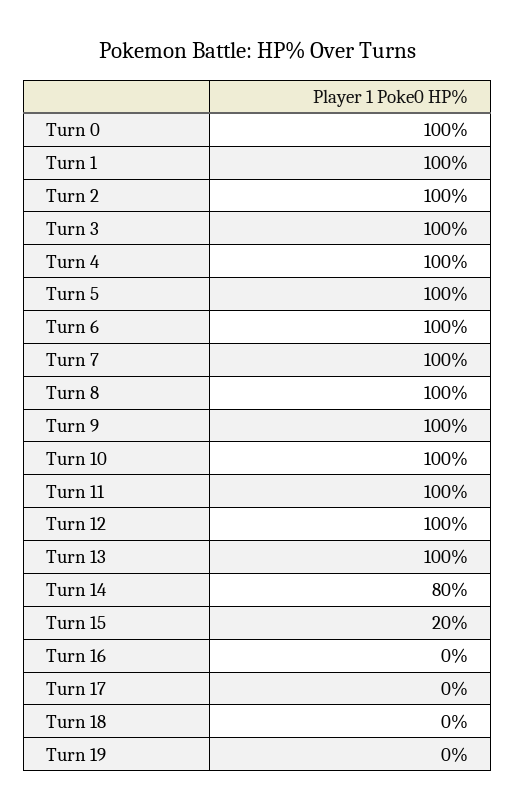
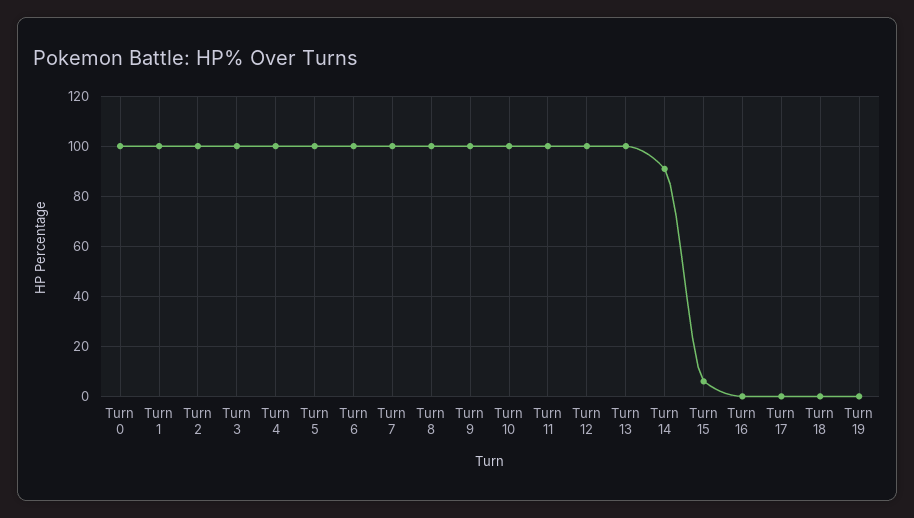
  {
    "Turn 0": 100,
    "Turn 1": 100,
    "Turn 2": 100,
    "Turn 3": 100,
    "Turn 4": 100,
    "Turn 5": 100,
    "Turn 6": 100,
    "Turn 7": 100,
    "Turn 8": 100,
    "Turn 9": 100,
    "Turn 10": 100,
    "Turn 11": 100,
    "Turn 12": 100,
    "Turn 13": 100,
-   "Turn 14": 80,
+   "Turn 14": 90,
-   "Turn 15": 20,
+   "Turn 15": 5,
    "Turn 16": 0,
    "Turn 17": 0,
    "Turn 18": 0,
    "Turn 19": 0
  }

